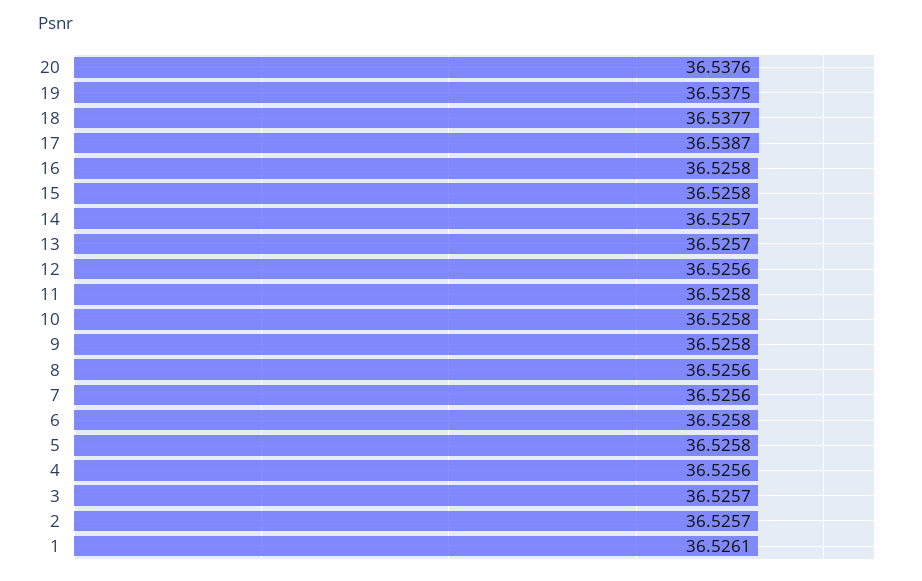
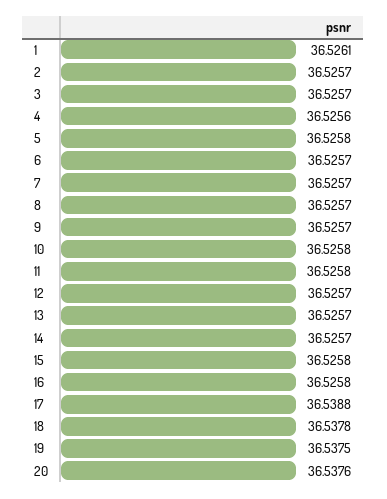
  {
    "20": 36.5376,
    "19": 36.5375,
-   "18": 36.5377,
+   "18": 36.5378,
-   "17": 36.5387,
+   "17": 36.5388,
    "16": 36.5258,
    "15": 36.5258,
    "14": 36.5257,
    "13": 36.5257,
-   "12": 36.5256,
+   "12": 36.5257,
    "11": 36.5258,
    "10": 36.5258,
-   "9": 36.5258,
+   "9": 36.5257,
-   "8": 36.5256,
+   "8": 36.5257,
-   "7": 36.5256,
+   "7": 36.5257,
-   "6": 36.5258,
+   "6": 36.5257,
    "5": 36.5258,
    "4": 36.5256,
    "3": 36.5257,
    "2": 36.5257,
    "1": 36.5261
  }

